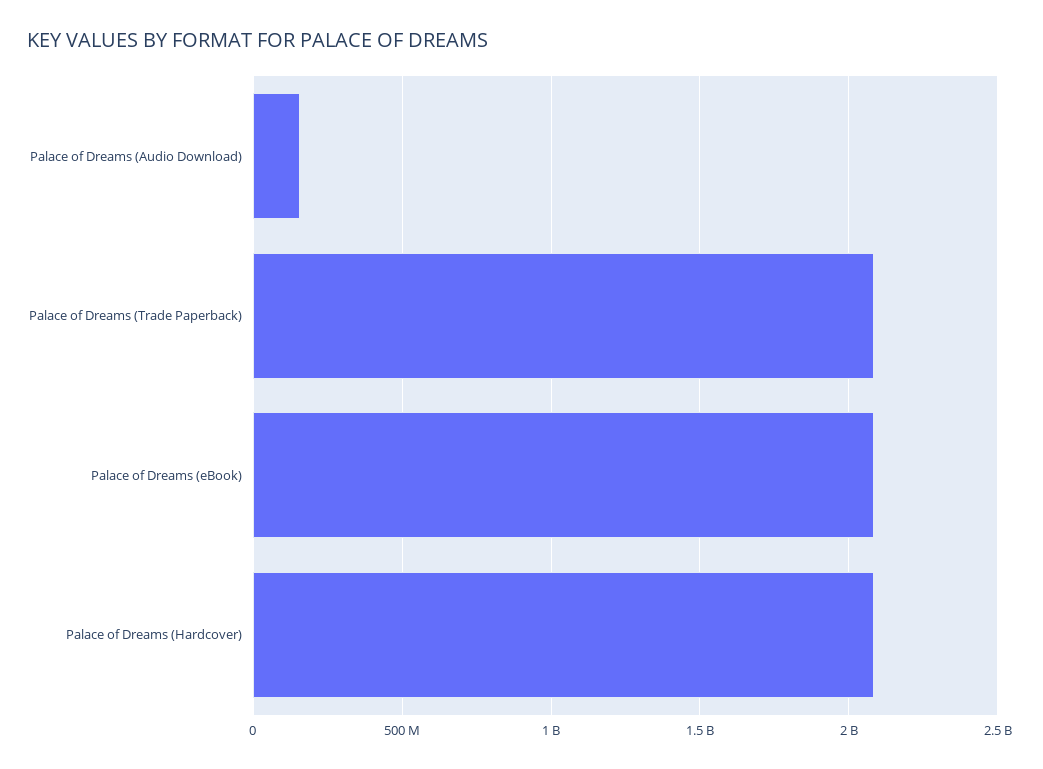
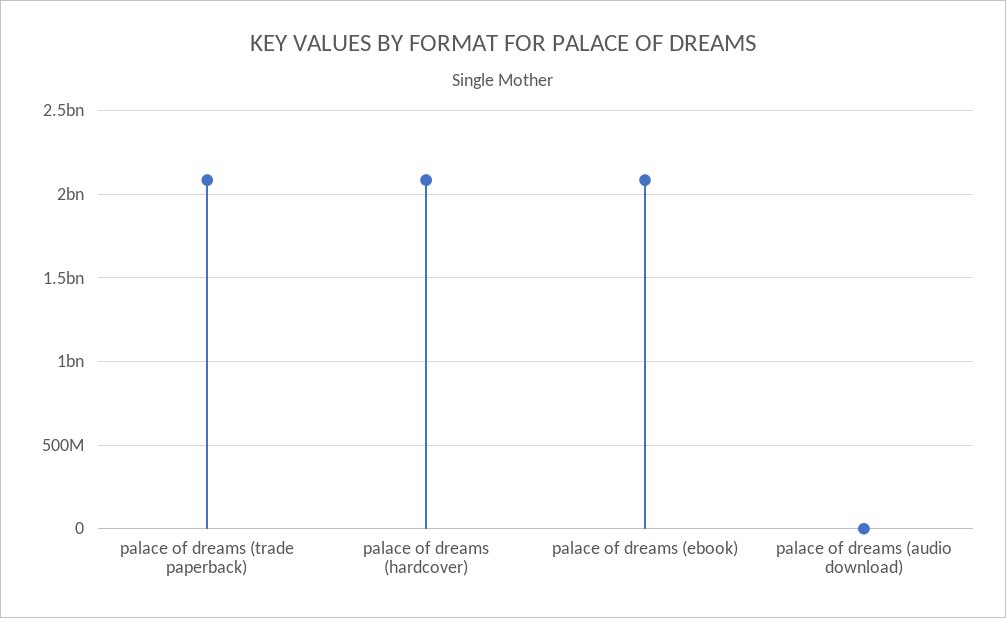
  {
-   "Palace of Dreams (Audio Download)": 150000000,
+   "Palace of Dreams (Audio Download)": 0,
    "Palace of Dreams (Trade Paperback)": 2100000000,
    "Palace of Dreams (eBook)": 2100000000,
    "Palace of Dreams (Hardcover)": 2100000000
  }

